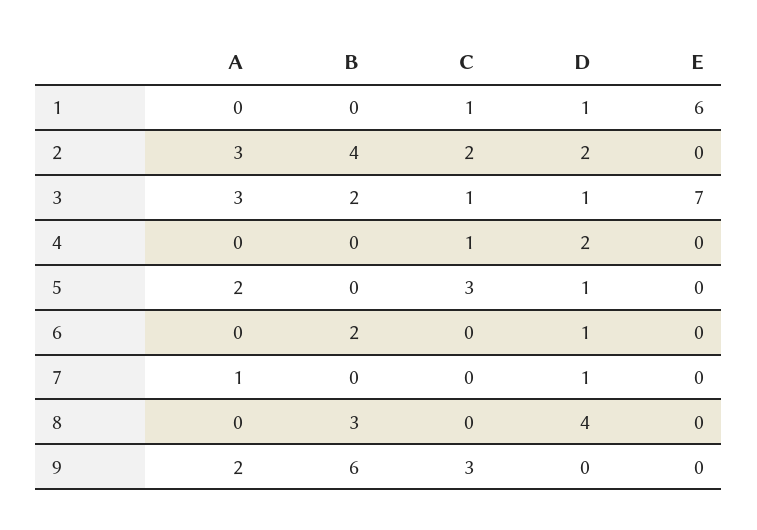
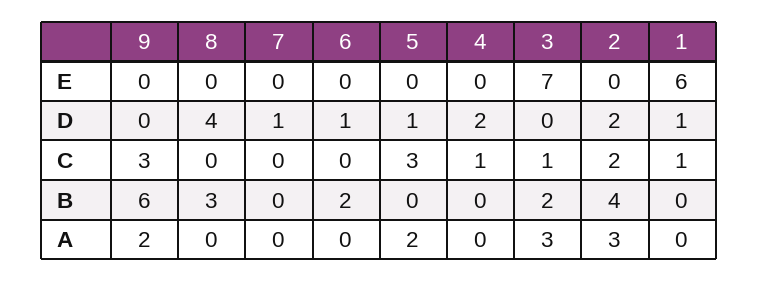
  {
    "A": {
      "1": 0,
      "2": 3,
      "3": 3,
      "4": 0,
      "5": 2,
      "6": 0,
-     "7": 1,
+     "7": 0,
      "8": 0,
      "9": 2
    },
    "B": {
      "1": 0,
      "2": 4,
      "3": 2,
      "4": 0,
      "5": 0,
      "6": 2,
      "7": 0,
      "8": 3,
      "9": 6
    },
    "C": {
      "1": 1,
      "2": 2,
      "3": 1,
      "4": 1,
      "5": 3,
      "6": 0,
      "7": 0,
      "8": 0,
      "9": 3
    },
    "D": {
      "1": 1,
      "2": 2,
-     "3": 1,
+     "3": 0,
      "4": 2,
      "5": 1,
      "6": 1,
      "7": 1,
      "8": 4,
      "9": 0
    },
    "E": {
      "1": 6,
      "2": 0,
      "3": 7,
      "4": 0,
      "5": 0,
      "6": 0,
      "7": 0,
      "8": 0,
      "9": 0
    }
  }

